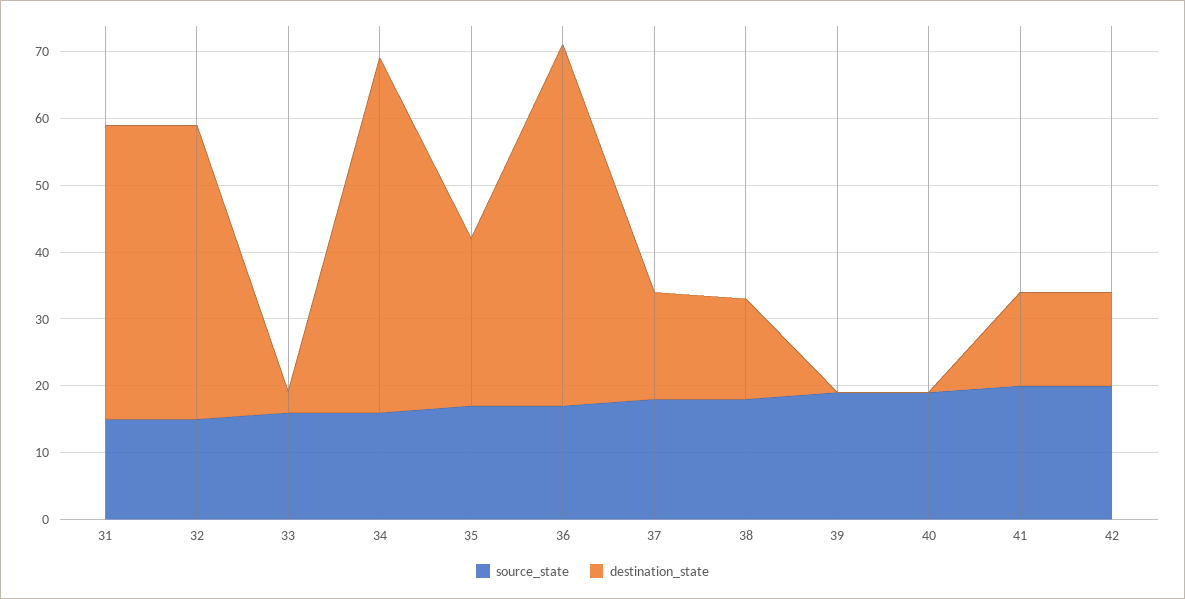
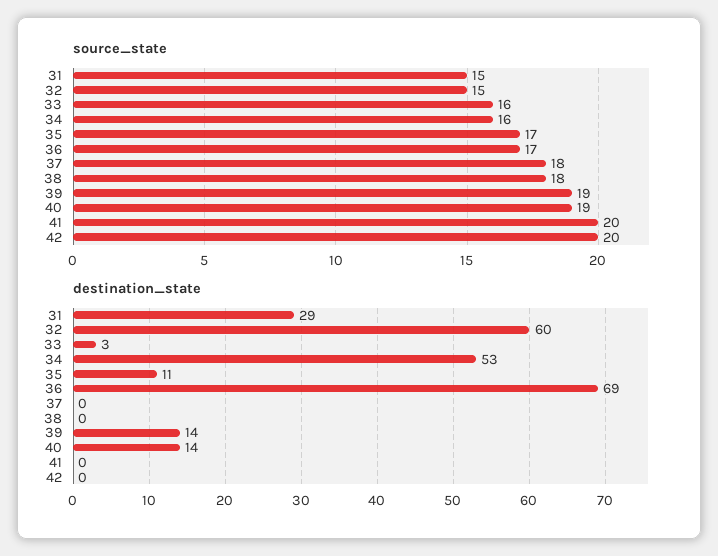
  {
    "source_state": {
      "31": 15,
      "32": 15,
      "33": 16,
      "34": 16,
      "35": 17,
      "36": 17,
      "37": 18,
      "38": 18,
      "39": 19,
      "40": 19,
      "41": 20,
      "42": 20
    },
    "destination_state": {
-     "31": 45,
+     "31": 29,
-     "32": 45,
+     "32": 60,
      "33": 3,
      "34": 53,
-     "35": 25,
+     "35": 11,
-     "36": 55,
+     "36": 69,
-     "37": 15,
+     "37": 0,
-     "38": 15,
+     "38": 0,
-     "39": 0,
+     "39": 14,
-     "40": 0,
+     "40": 14,
-     "41": 15,
+     "41": 0,
-     "42": 15
+     "42": 0
    }
  }

